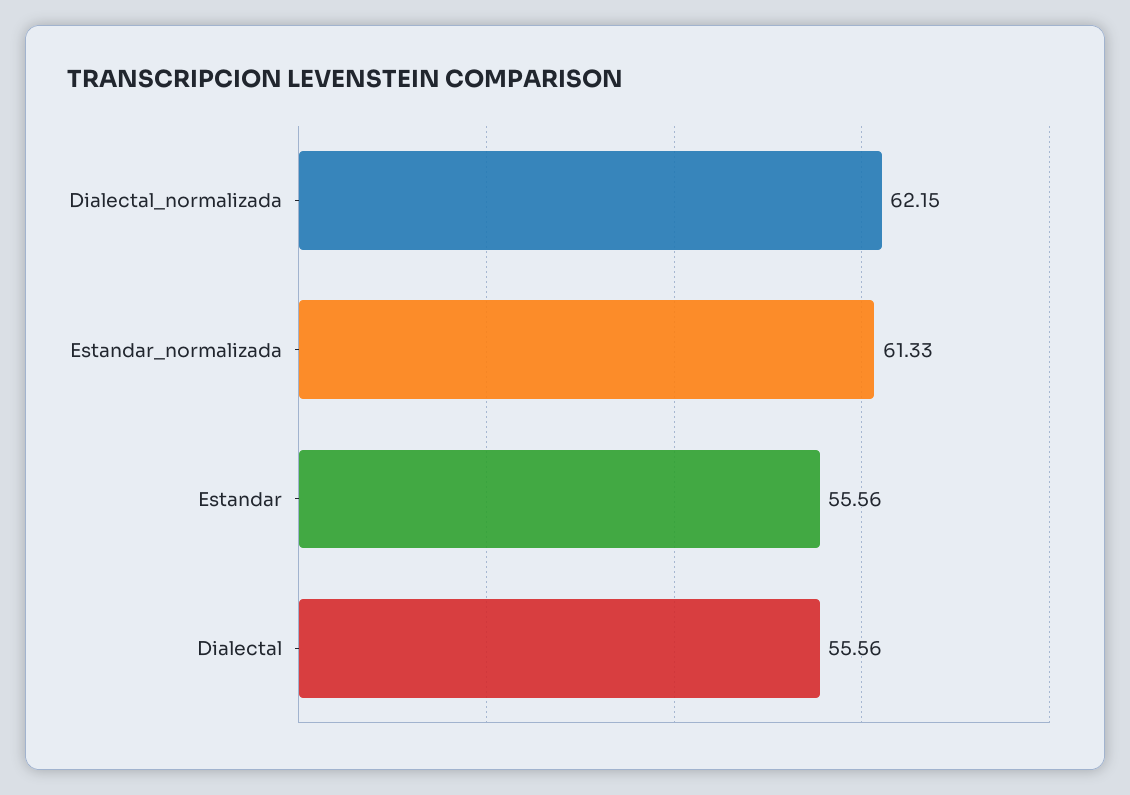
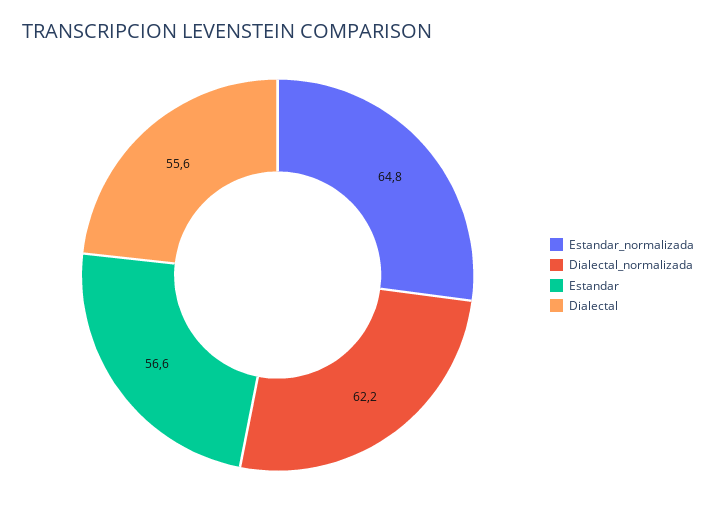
  {
    "Dialectal_normalizada": 62.15,
-   "Estandar_normalizada": 61.33,
+   "Estandar_normalizada": 64.8,
-   "Estandar": 55.56,
+   "Estandar": 56.6,
    "Dialectal": 55.56
  }

